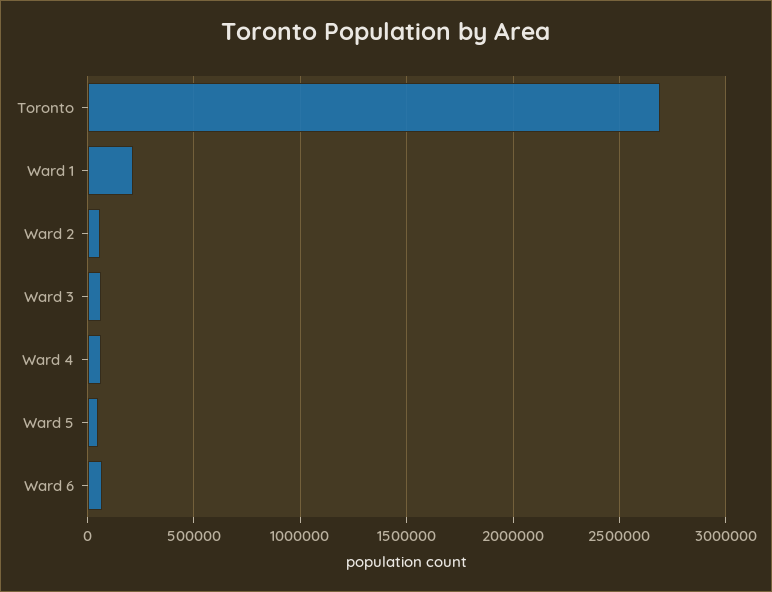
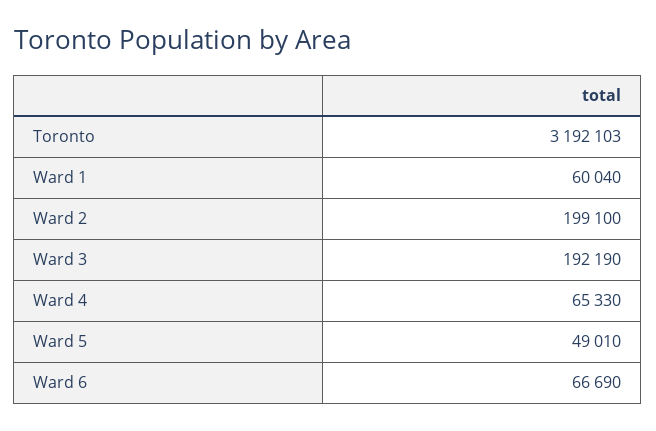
  {
-   "Toronto": 2700000,
+   "Toronto": 3192103,
-   "Ward 1": 200000,
+   "Ward 1": 60040,
-   "Ward 2": 50000,
+   "Ward 2": 199100,
-   "Ward 3": 50000,
+   "Ward 3": 192190,
    "Ward 4": 65330,
    "Ward 5": 49010,
    "Ward 6": 66690
  }

